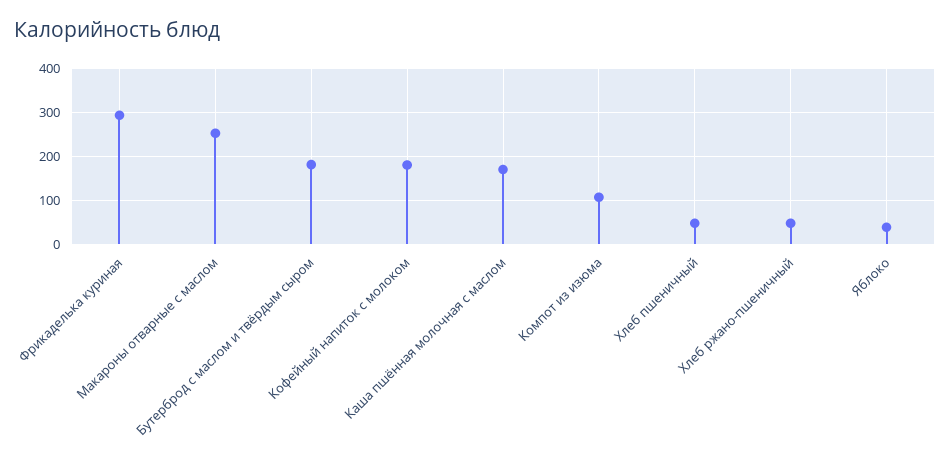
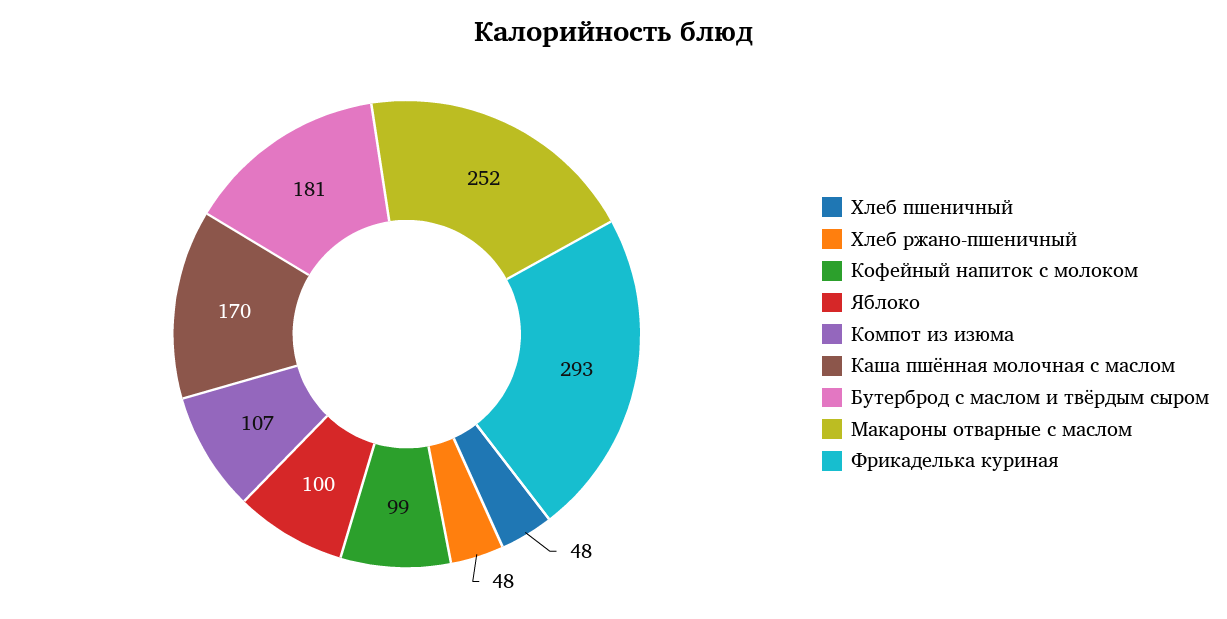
  {
    "Фрикаделька куриная": 293,
    "Макароны отварные с маслом": 252,
    "Бутерброд с маслом и твёрдым сыром": 181,
-   "Кофейный напиток с молоком": 180,
+   "Кофейный напиток с молоком": 99,
    "Каша пшённая молочная с маслом": 170,
    "Компот из изюма": 107,
    "Хлеб пшеничный": 48,
    "Хлеб ржано-пшеничный": 48,
-   "Яблоко": 40
+   "Яблоко": 100
  }

